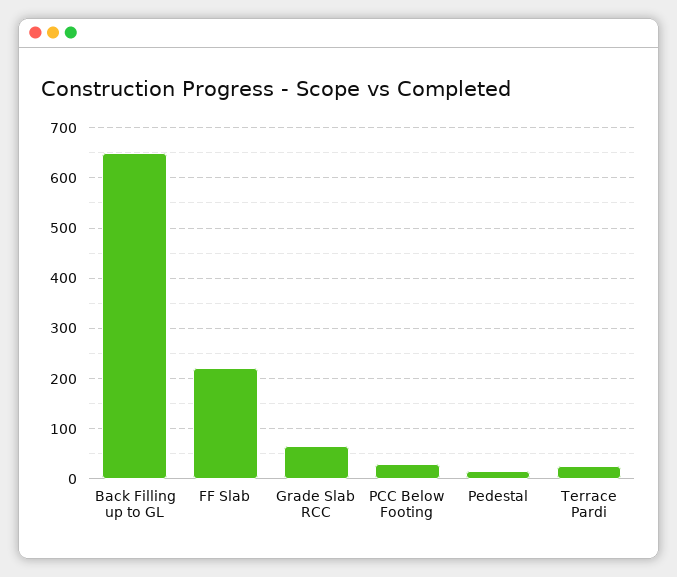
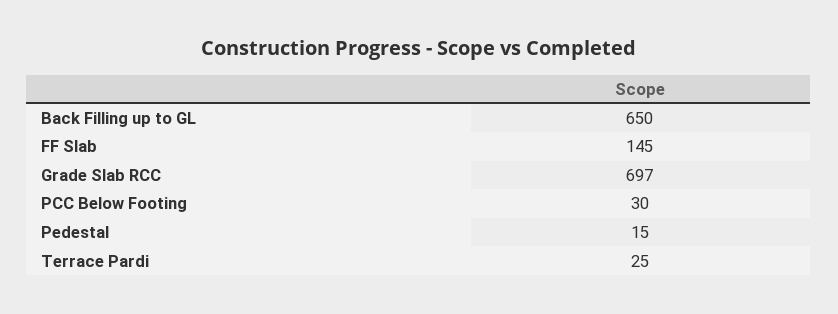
  {
    "Back Filling up to GL": 650,
-   "FF Slab": 220,
+   "FF Slab": 145,
-   "Grade Slab RCC": 60,
+   "Grade Slab RCC": 697,
    "PCC Below Footing": 30,
    "Pedestal": 15,
    "Terrace Pardi": 25
  }

